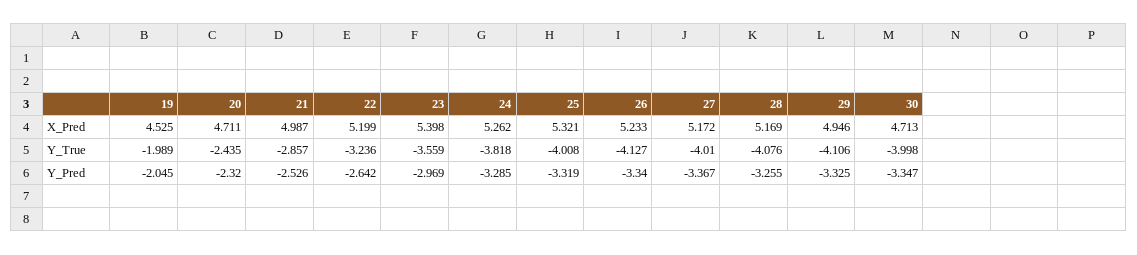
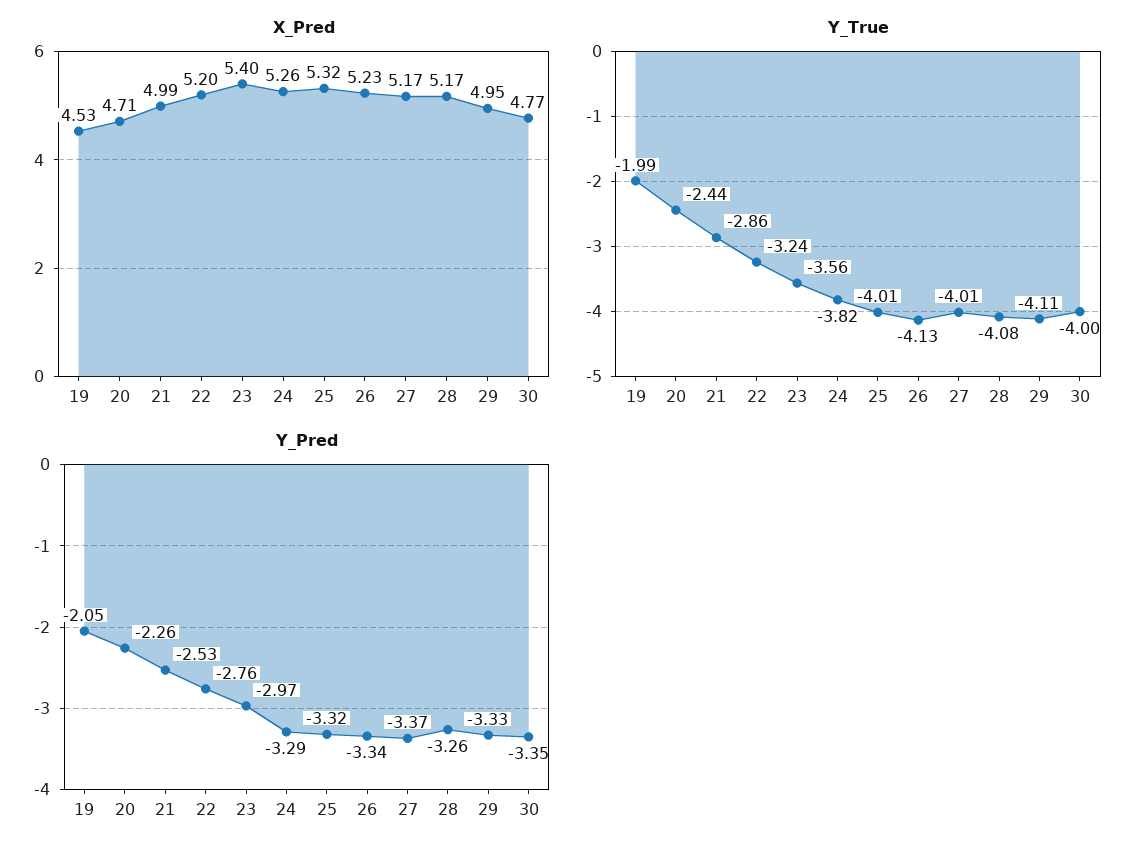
  {
    "X_Pred": {
      "19": 4.525,
      "20": 4.711,
      "21": 4.987,
      "22": 5.199,
      "23": 5.398,
      "24": 5.262,
      "25": 5.321,
      "26": 5.233,
      "27": 5.172,
      "28": 5.169,
      "29": 4.946,
-     "30": 4.713
+     "30": 4.77
    },
    "Y_True": {
      "19": -1.989,
      "20": -2.435,
      "21": -2.857,
      "22": -3.236,
      "23": -3.559,
      "24": -3.818,
      "25": -4.008,
      "26": -4.127,
      "27": -4.01,
      "28": -4.076,
      "29": -4.106,
      "30": -3.998
    },
    "Y_Pred": {
      "19": -2.045,
-     "20": -2.32,
+     "20": -2.26,
      "21": -2.526,
-     "22": -2.642,
+     "22": -2.76,
      "23": -2.969,
      "24": -3.285,
      "25": -3.319,
      "26": -3.34,
      "27": -3.367,
      "28": -3.255,
      "29": -3.325,
      "30": -3.347
    }
  }

